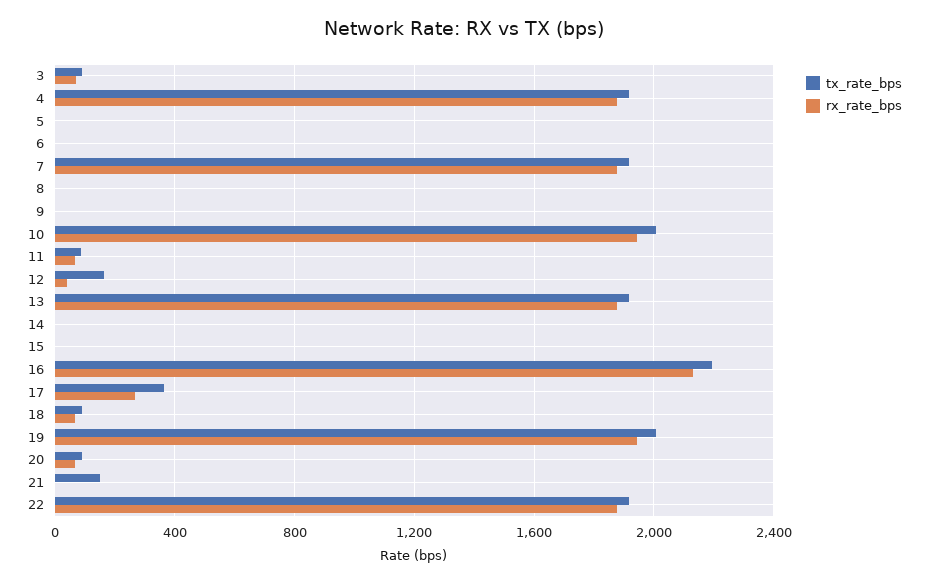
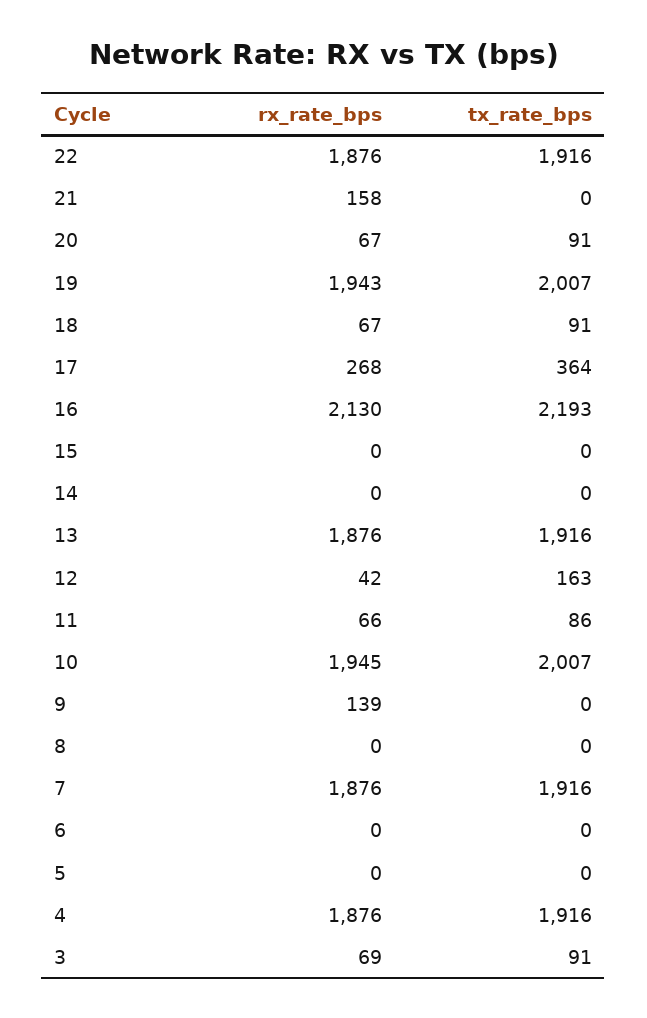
  {
    "tx_rate_bps": {
      "3": 91,
      "4": 1916,
      "5": 0,
      "6": 0,
      "7": 1916,
      "8": 0,
      "9": 0,
      "10": 2007,
      "11": 86,
      "12": 163,
      "13": 1916,
      "14": 0,
      "15": 0,
      "16": 2193,
      "17": 364,
      "18": 91,
      "19": 2007,
      "20": 91,
-     "21": 150,
+     "21": 0,
      "22": 1916
    },
    "rx_rate_bps": {
      "3": 69,
      "4": 1876,
      "5": 0,
      "6": 0,
      "7": 1876,
      "8": 0,
-     "9": 0,
+     "9": 139,
      "10": 1945,
      "11": 66,
      "12": 42,
      "13": 1876,
      "14": 0,
      "15": 0,
      "16": 2130,
      "17": 268,
      "18": 67,
      "19": 1943,
      "20": 67,
-     "21": 0,
+     "21": 158,
      "22": 1876
    }
  }

